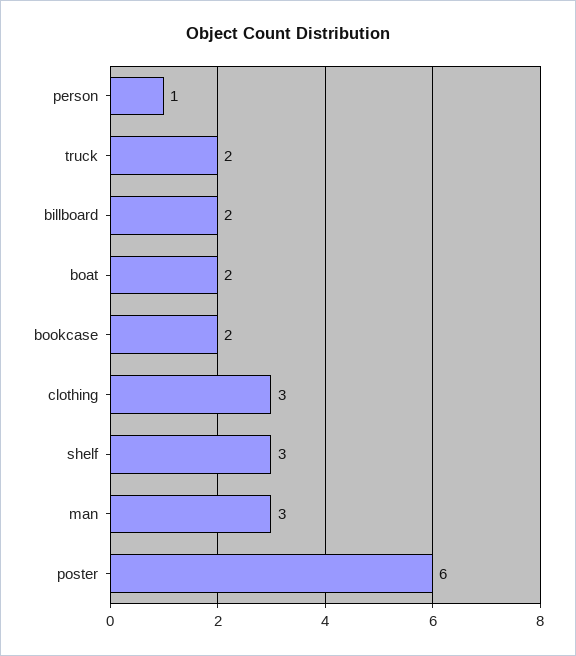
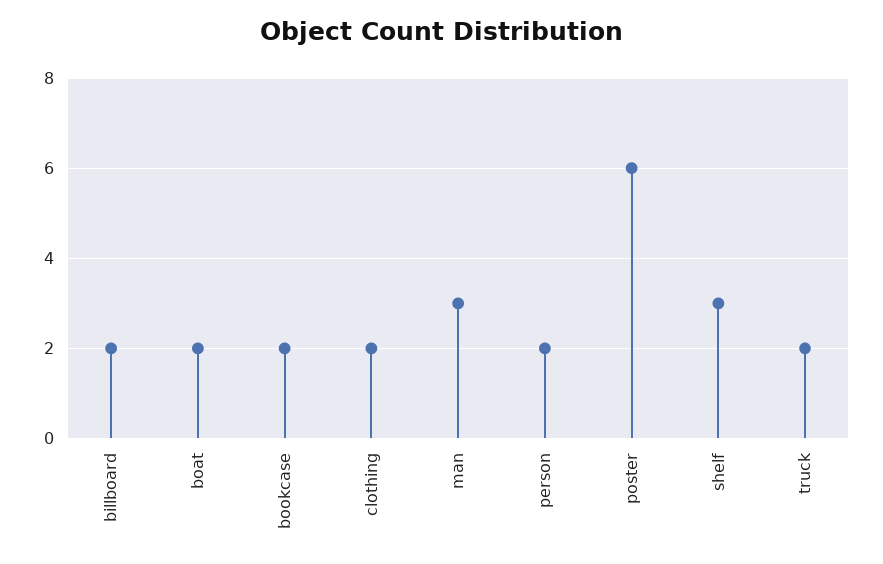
  {
-   "person": 1,
+   "person": 2,
    "truck": 2,
    "billboard": 2,
    "boat": 2,
    "bookcase": 2,
-   "clothing": 3,
+   "clothing": 2,
    "shelf": 3,
    "man": 3,
    "poster": 6
  }

